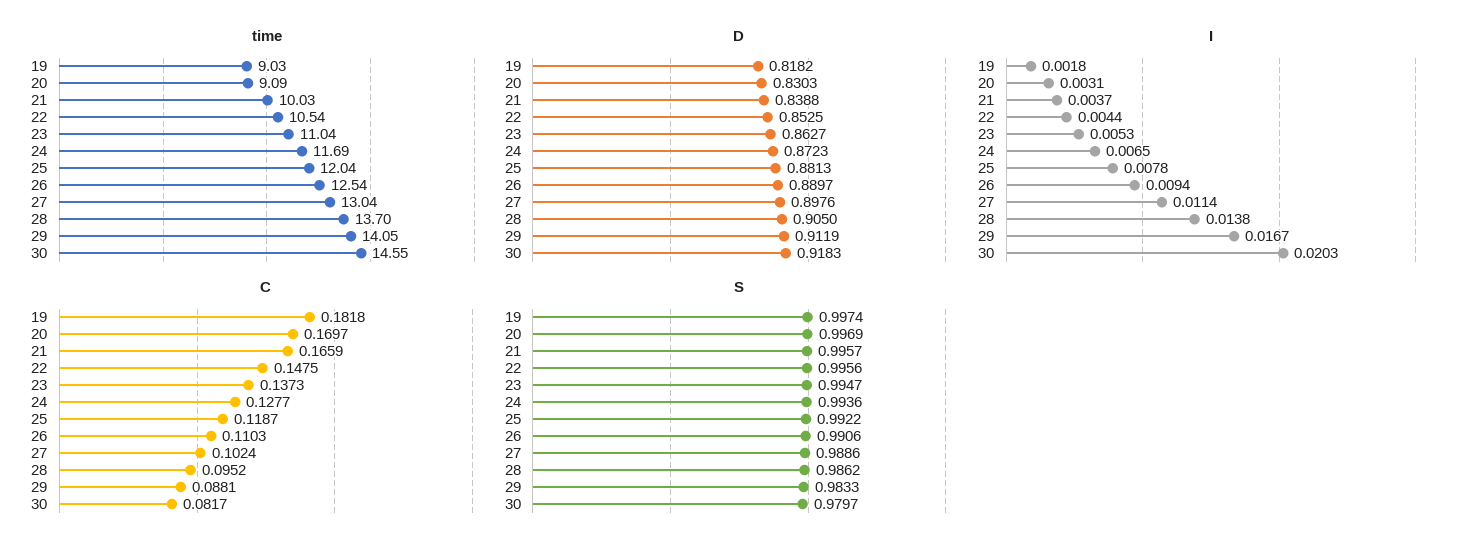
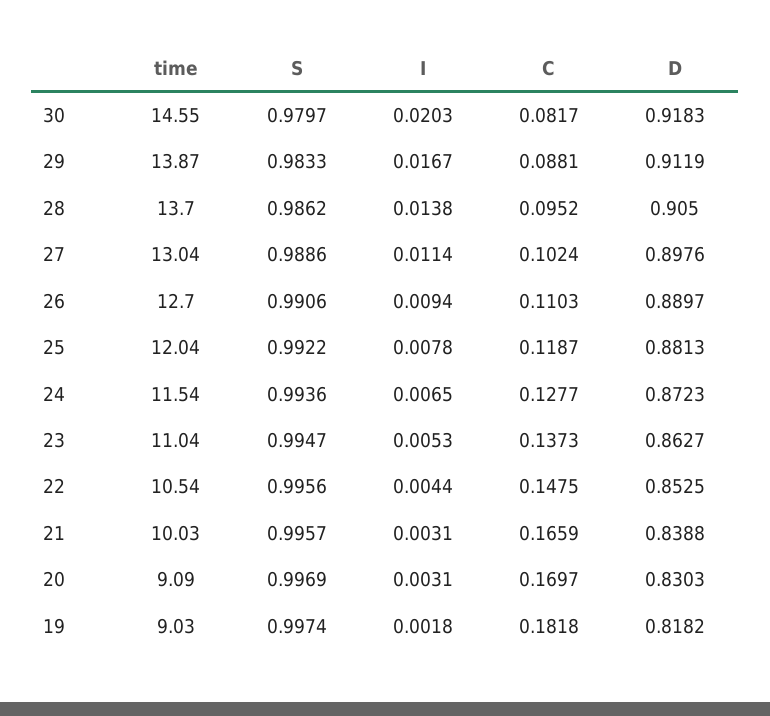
  {
    "time": {
      "19": 9.03,
      "20": 9.09,
      "21": 10.03,
      "22": 10.54,
      "23": 11.04,
-     "24": 11.69,
+     "24": 11.54,
      "25": 12.04,
-     "26": 12.54,
+     "26": 12.7,
      "27": 13.04,
      "28": 13.7,
-     "29": 14.05,
+     "29": 13.87,
      "30": 14.55
    },
    "D": {
      "19": 0.8182,
      "20": 0.8303,
      "21": 0.8388,
      "22": 0.8525,
      "23": 0.8627,
      "24": 0.8723,
      "25": 0.8813,
      "26": 0.8897,
      "27": 0.8976,
      "28": 0.905,
      "29": 0.9119,
      "30": 0.9183
    },
    "I": {
      "19": 0.0018,
      "20": 0.0031,
-     "21": 0.0037,
+     "21": 0.0031,
      "22": 0.0044,
      "23": 0.0053,
      "24": 0.0065,
      "25": 0.0078,
      "26": 0.0094,
      "27": 0.0114,
      "28": 0.0138,
      "29": 0.0167,
      "30": 0.0203
    },
    "C": {
      "19": 0.1818,
      "20": 0.1697,
      "21": 0.1659,
      "22": 0.1475,
      "23": 0.1373,
      "24": 0.1277,
      "25": 0.1187,
      "26": 0.1103,
      "27": 0.1024,
      "28": 0.0952,
      "29": 0.0881,
      "30": 0.0817
    },
    "S": {
      "19": 0.9974,
      "20": 0.9969,
      "21": 0.9957,
      "22": 0.9956,
      "23": 0.9947,
      "24": 0.9936,
      "25": 0.9922,
      "26": 0.9906,
      "27": 0.9886,
      "28": 0.9862,
      "29": 0.9833,
      "30": 0.9797
    }
  }

